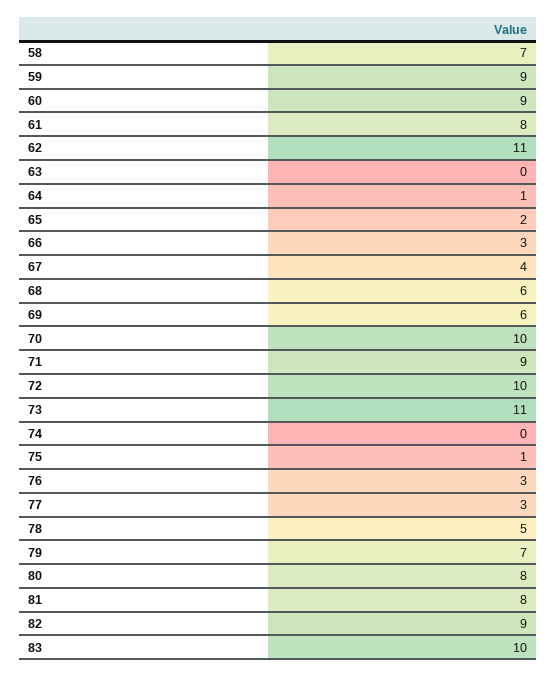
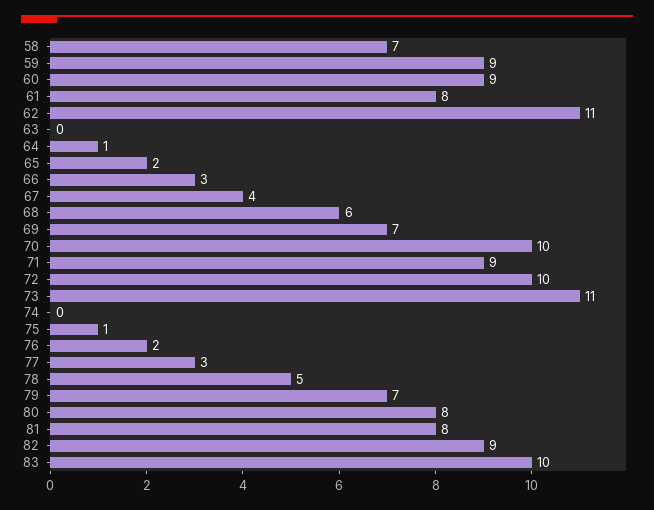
  {
    "58": 7,
    "59": 9,
    "60": 9,
    "61": 8,
    "62": 11,
    "63": 0,
    "64": 1,
    "65": 2,
    "66": 3,
    "67": 4,
    "68": 6,
-   "69": 6,
+   "69": 7,
    "70": 10,
    "71": 9,
    "72": 10,
    "73": 11,
    "74": 0,
    "75": 1,
-   "76": 3,
+   "76": 2,
    "77": 3,
    "78": 5,
    "79": 7,
    "80": 8,
    "81": 8,
    "82": 9,
    "83": 10
  }

